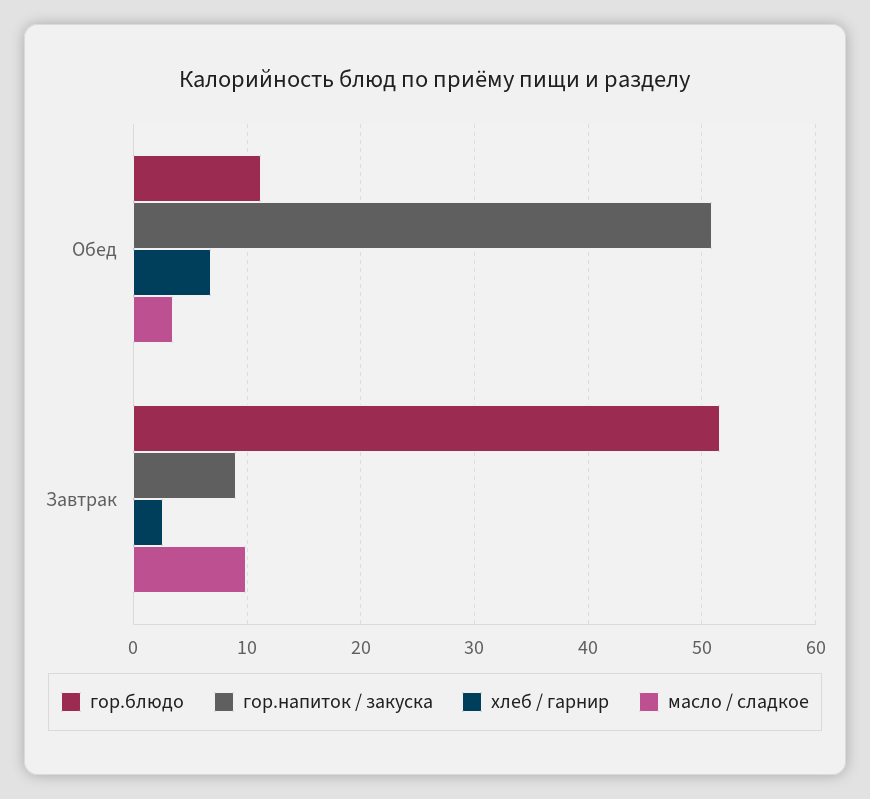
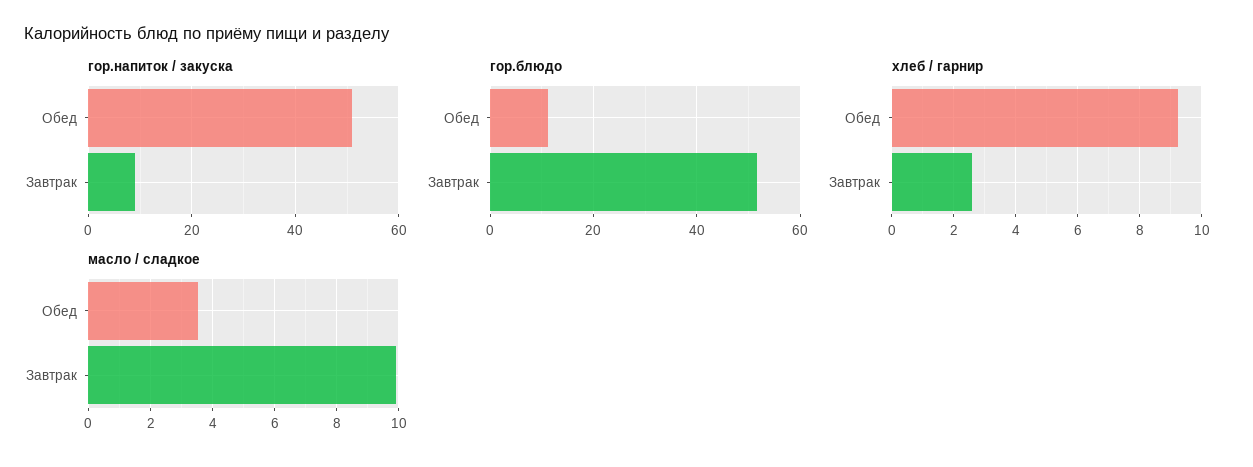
  {
    "гор.блюдо": {
      "Обед": 11,
      "Завтрак": 52
    },
    "гор.напиток / закуска": {
      "Обед": 51,
      "Завтрак": 9
    },
    "хлеб / гарнир": {
-     "Обед": 7,
+     "Обед": 9.2,
      "Завтрак": 2.6
    },
    "масло / сладкое": {
      "Обед": 3.6,
      "Завтрак": 10
    }
  }

